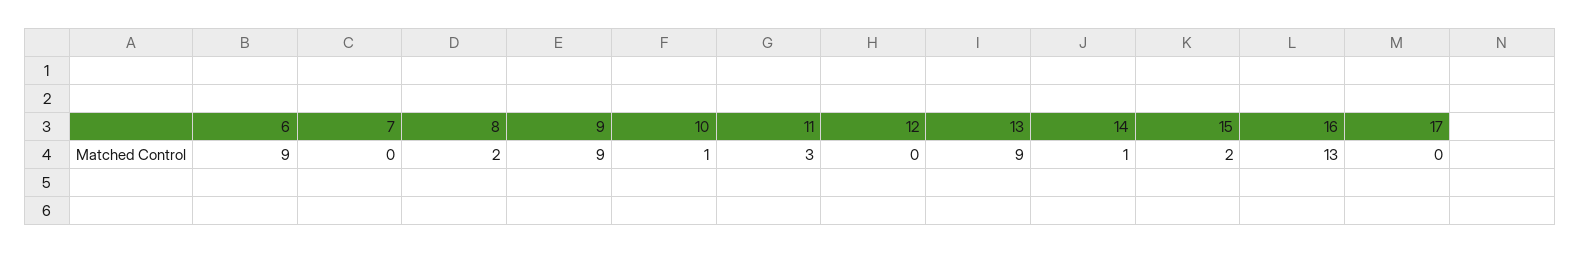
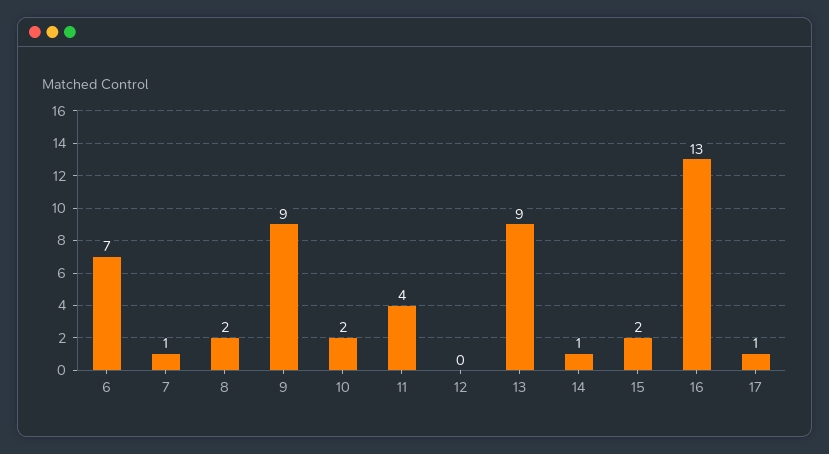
  {
-   "6": 9,
+   "6": 7,
-   "7": 0,
+   "7": 1,
    "8": 2,
    "9": 9,
-   "10": 1,
+   "10": 2,
-   "11": 3,
+   "11": 4,
    "12": 0,
    "13": 9,
    "14": 1,
    "15": 2,
    "16": 13,
-   "17": 0
+   "17": 1
  }

